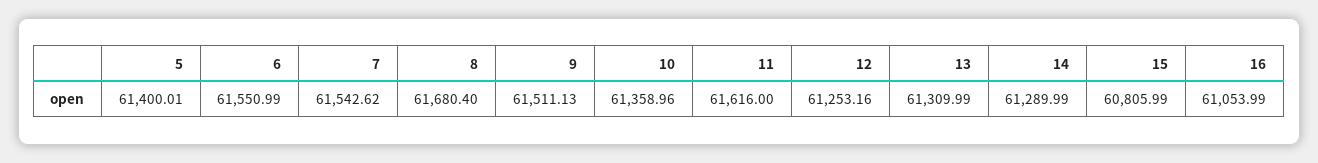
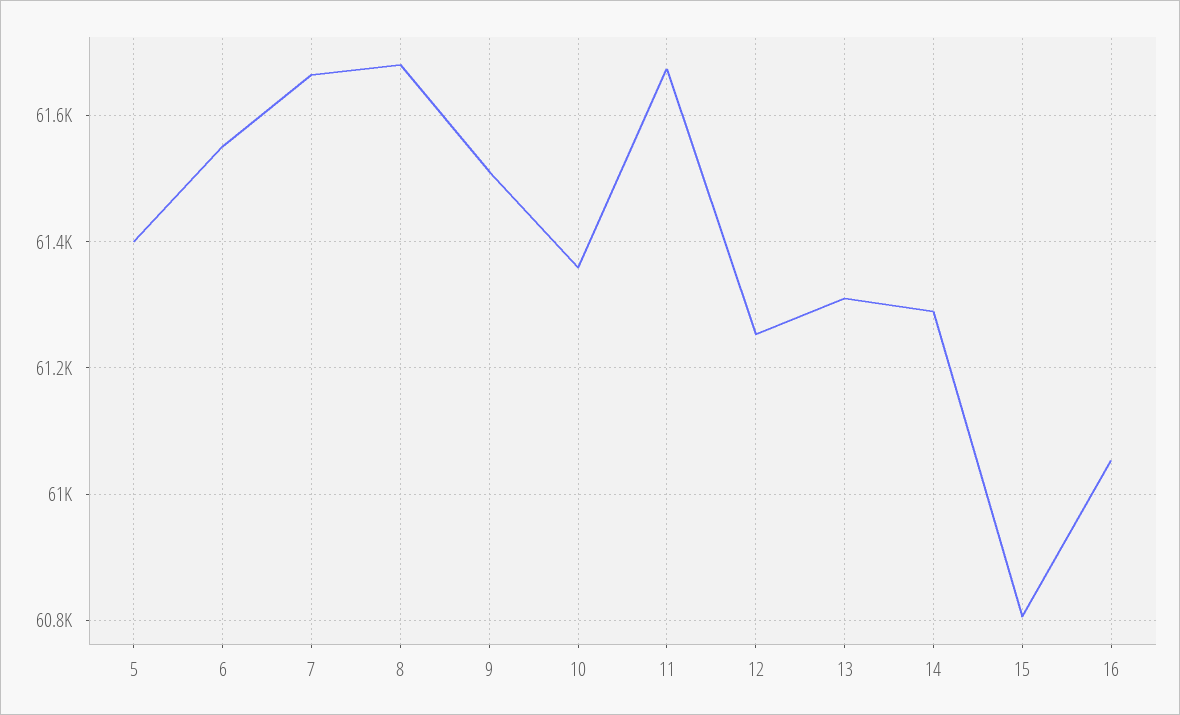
  {
    "5": 61400.01,
    "6": 61550.99,
-   "7": 61542.62,
+   "7": 61660,
    "8": 61680.4,
    "9": 61511.13,
    "10": 61358.96,
-   "11": 61616,
+   "11": 61680,
    "12": 61253.16,
    "13": 61309.99,
    "14": 61289.99,
    "15": 60805.99,
    "16": 61053.99
  }

